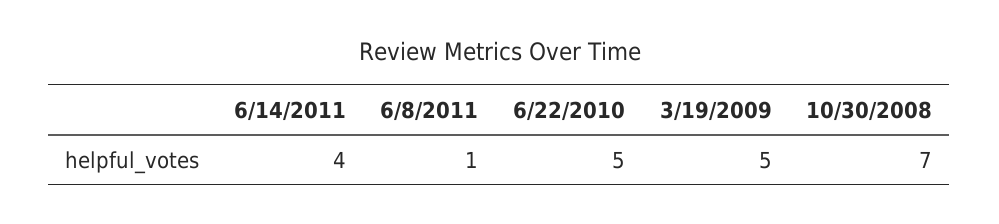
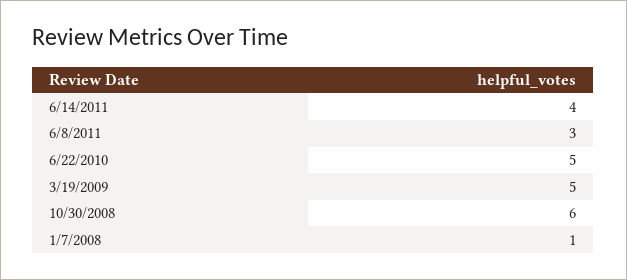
  {
    "6/14/2011": 4,
-   "6/8/2011": 1,
+   "6/8/2011": 3,
    "6/22/2010": 5,
    "3/19/2009": 5,
-   "10/30/2008": 7
+   "10/30/2008": 6,
+   "1/7/2008": 1
  }

